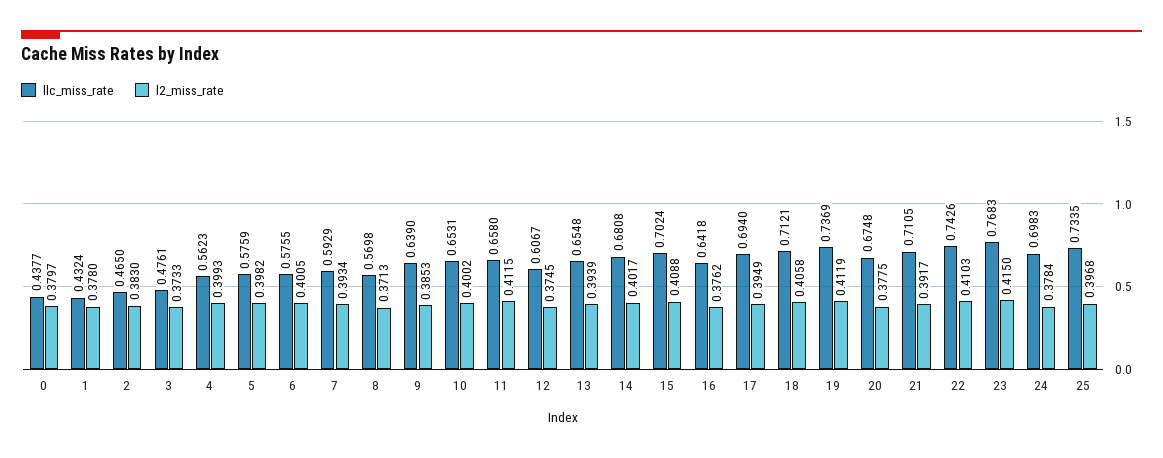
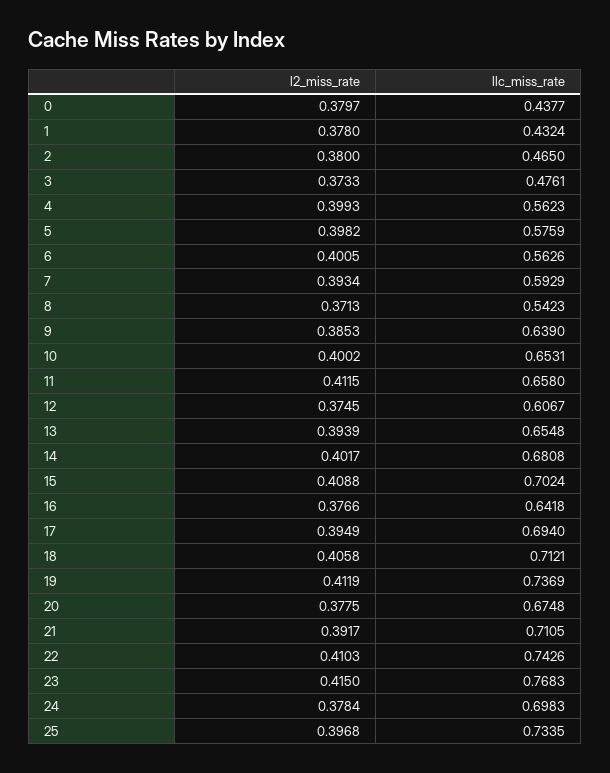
  {
    "llc_miss_rate": {
      "0": 0.4377,
      "1": 0.4324,
      "2": 0.465,
      "3": 0.4761,
      "4": 0.5623,
      "5": 0.5759,
-     "6": 0.5755,
+     "6": 0.5626,
      "7": 0.5929,
-     "8": 0.5698,
+     "8": 0.5423,
      "9": 0.639,
      "10": 0.6531,
      "11": 0.658,
      "12": 0.6067,
      "13": 0.6548,
      "14": 0.6808,
      "15": 0.7024,
      "16": 0.6418,
      "17": 0.694,
      "18": 0.7121,
      "19": 0.7369,
      "20": 0.6748,
      "21": 0.7105,
      "22": 0.7426,
      "23": 0.7683,
      "24": 0.6983,
      "25": 0.7335
    },
    "l2_miss_rate": {
      "0": 0.3797,
      "1": 0.378,
-     "2": 0.383,
+     "2": 0.38,
      "3": 0.3733,
      "4": 0.3993,
      "5": 0.3982,
      "6": 0.4005,
      "7": 0.3934,
      "8": 0.3713,
      "9": 0.3853,
      "10": 0.4002,
      "11": 0.4115,
      "12": 0.3745,
      "13": 0.3939,
      "14": 0.4017,
      "15": 0.4088,
-     "16": 0.3762,
+     "16": 0.3766,
      "17": 0.3949,
      "18": 0.4058,
      "19": 0.4119,
      "20": 0.3775,
      "21": 0.3917,
      "22": 0.4103,
      "23": 0.415,
      "24": 0.3784,
      "25": 0.3968
    }
  }

